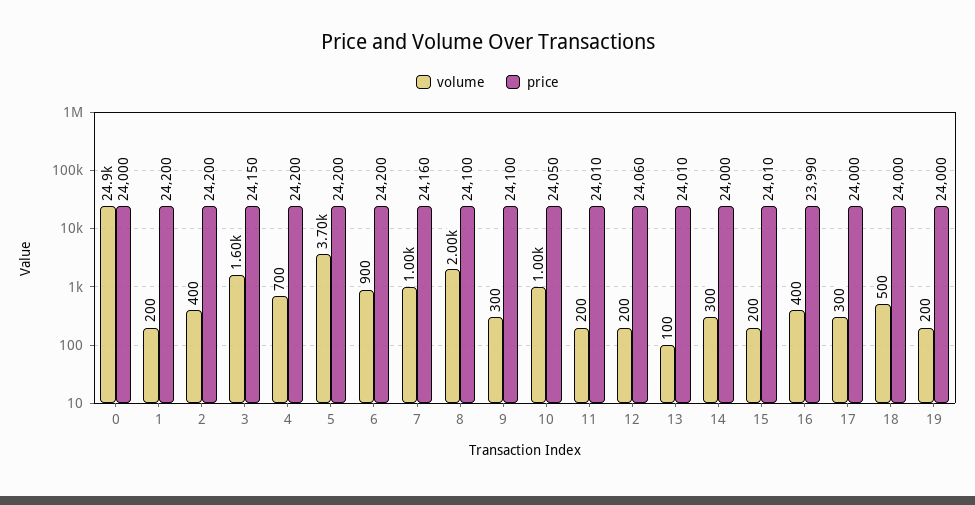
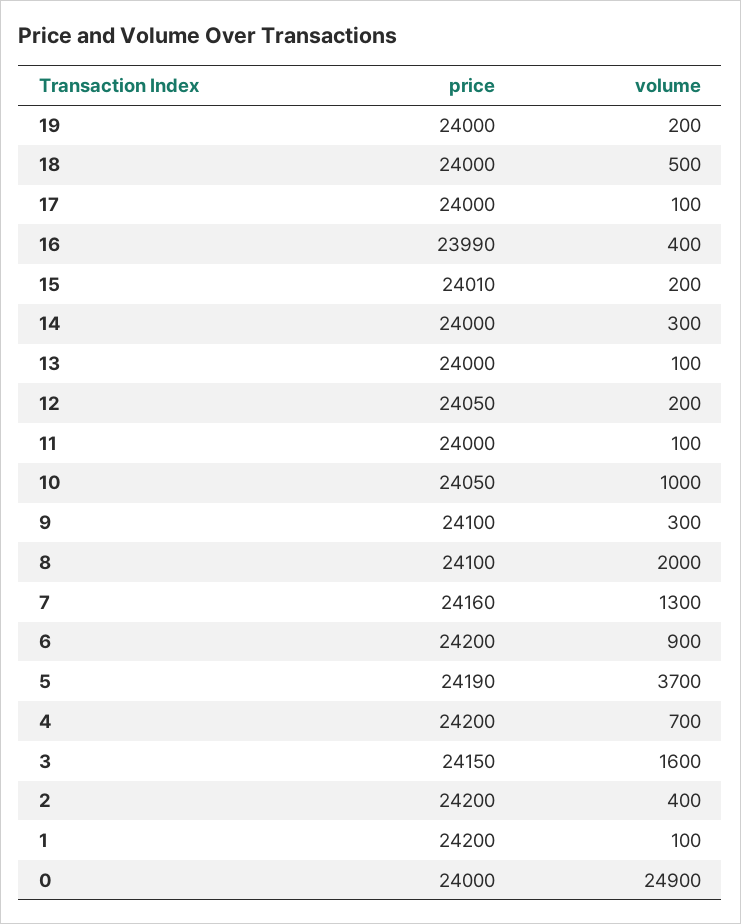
  {
    "volume": {
      "0": 24900,
-     "1": 200,
+     "1": 100,
      "2": 400,
      "3": 1600,
      "4": 700,
      "5": 3700,
      "6": 900,
-     "7": 1000,
+     "7": 1300,
      "8": 2000,
      "9": 300,
      "10": 1000,
-     "11": 200,
+     "11": 100,
      "12": 200,
      "13": 100,
      "14": 300,
      "15": 200,
      "16": 400,
-     "17": 300,
+     "17": 100,
      "18": 500,
      "19": 200
    },
    "price": {
      "0": 24000,
      "1": 24200,
      "2": 24200,
      "3": 24150,
      "4": 24200,
-     "5": 24200,
+     "5": 24190,
      "6": 24200,
      "7": 24160,
      "8": 24100,
      "9": 24100,
      "10": 24050,
-     "11": 24010,
+     "11": 24000,
-     "12": 24060,
+     "12": 24050,
-     "13": 24010,
+     "13": 24000,
      "14": 24000,
      "15": 24010,
      "16": 23990,
      "17": 24000,
      "18": 24000,
      "19": 24000
    }
  }

